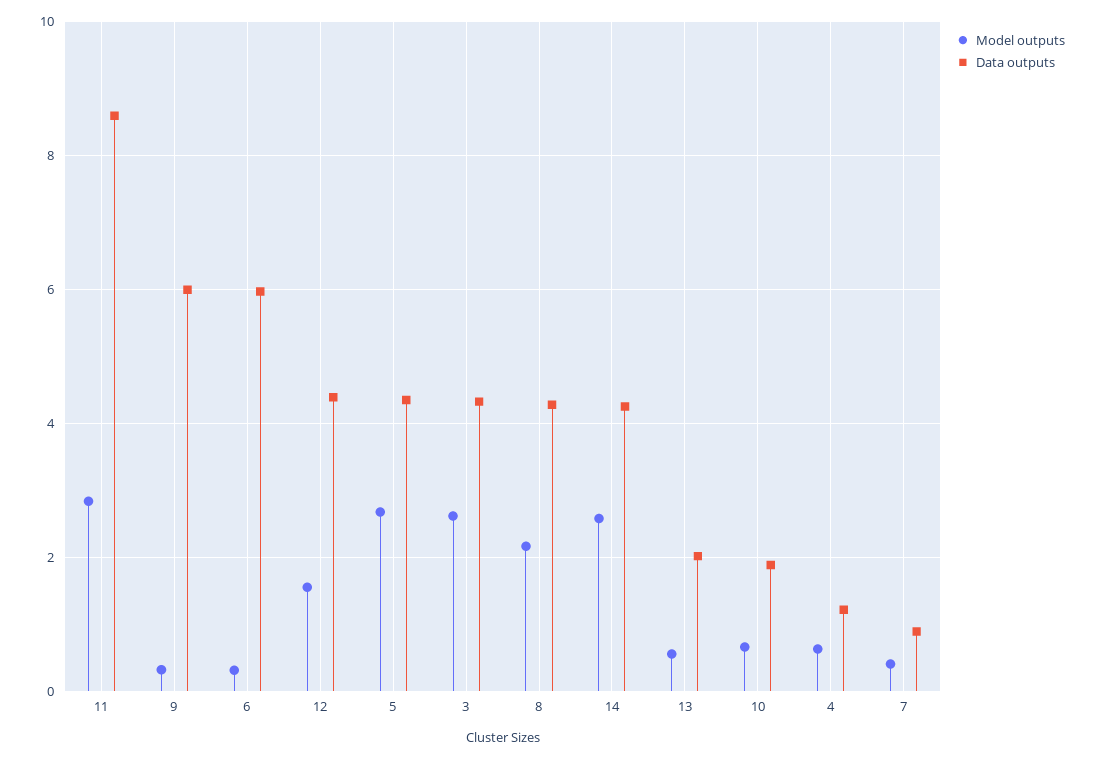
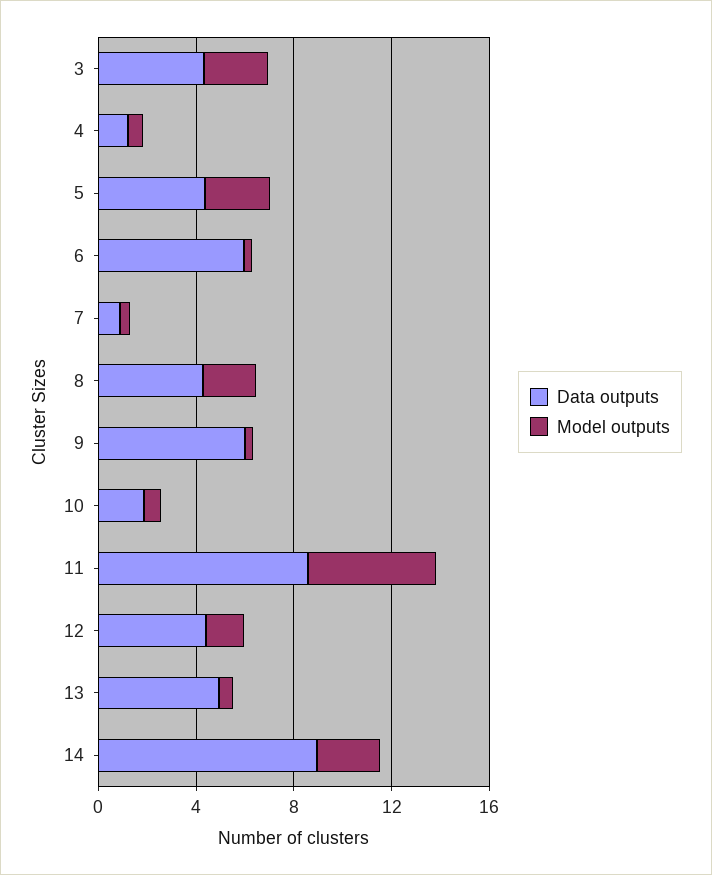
  {
    "Model outputs": {
-     "11": 2.8,
+     "11": 5,
      "9": 0.4,
      "6": 0.4,
      "12": 1.6,
      "5": 2.6,
      "3": 2.6,
      "8": 2.2,
      "14": 2.6,
      "13": 0.6,
      "10": 0.6,
      "4": 0.6,
      "7": 0.4
    },
    "Data outputs": {
      "11": 8.6,
      "9": 6,
      "6": 6,
      "12": 4.4,
      "5": 4.4,
      "3": 4.4,
      "8": 4.2,
-     "14": 4.2,
+     "14": 9,
-     "13": 2,
+     "13": 5,
      "10": 1.8,
      "4": 1.2,
      "7": 0.8
    }
  }

